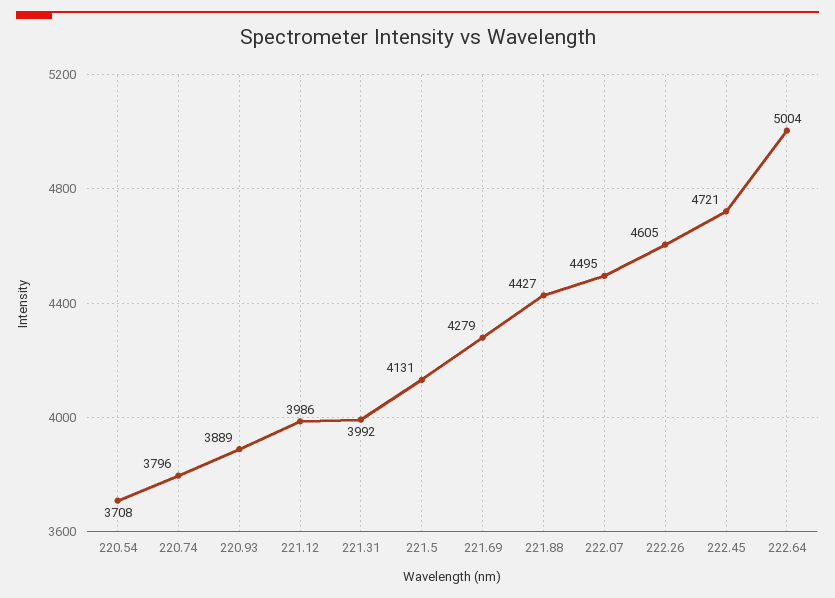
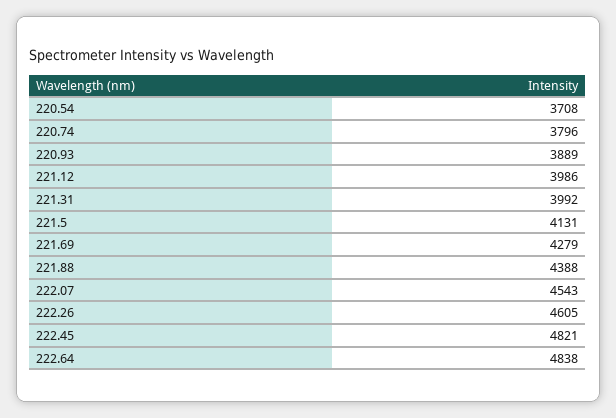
  {
    "220.54": 3708,
    "220.74": 3796,
    "220.93": 3889,
    "221.12": 3986,
    "221.31": 3992,
    "221.5": 4131,
    "221.69": 4279,
-   "221.88": 4427,
+   "221.88": 4388,
-   "222.07": 4495,
+   "222.07": 4543,
    "222.26": 4605,
-   "222.45": 4721,
+   "222.45": 4821,
-   "222.64": 5004
+   "222.64": 4838
  }

